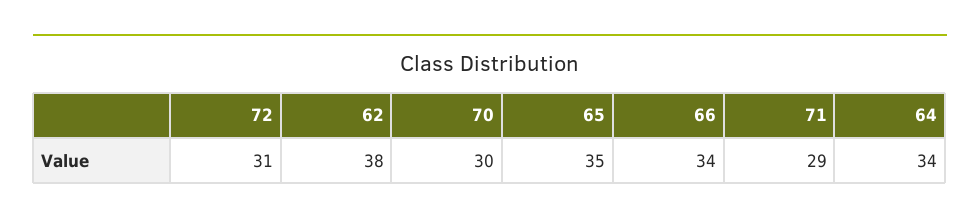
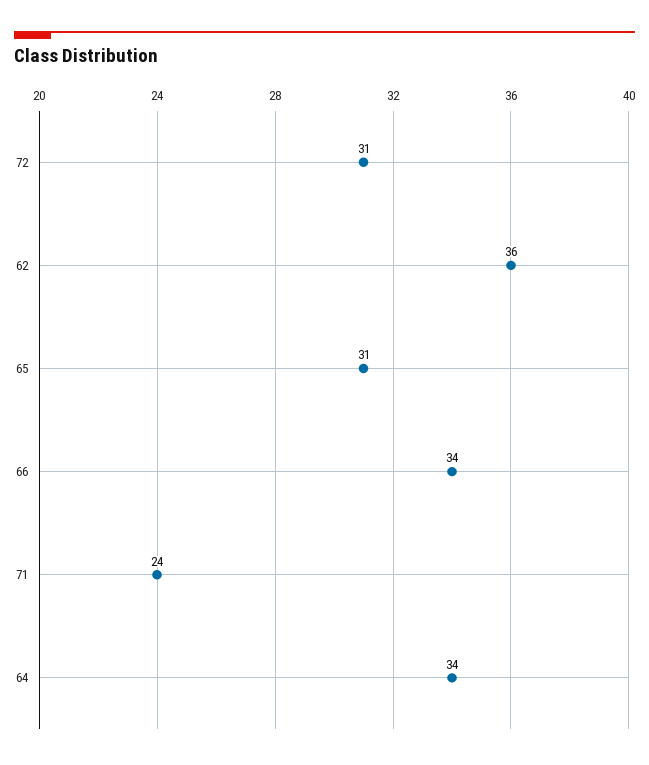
  {
    "72": 31,
-   "62": 38,
+   "62": 36,
-   "70": 30,
-   "65": 35,
+   "65": 31,
    "66": 34,
-   "71": 29,
+   "71": 24,
    "64": 34
  }

